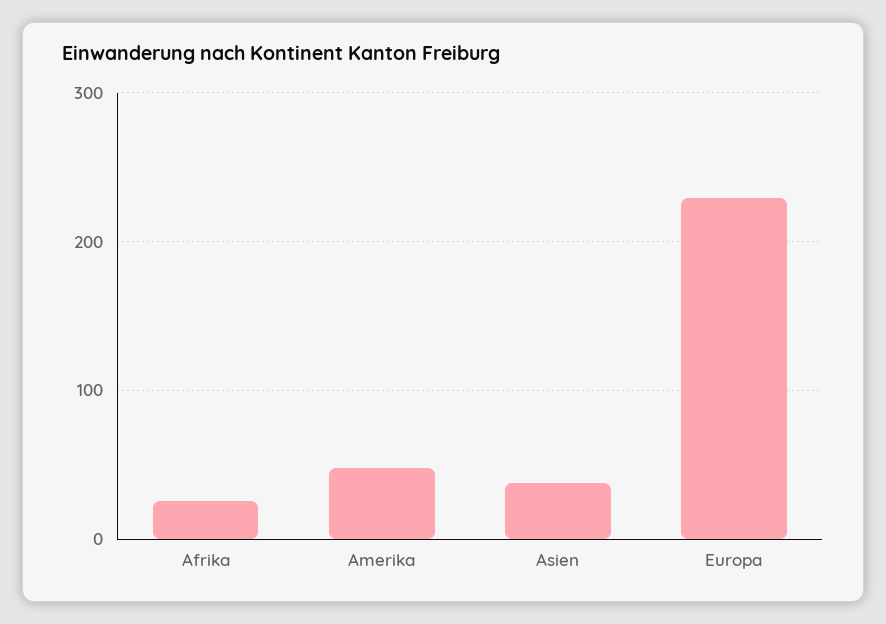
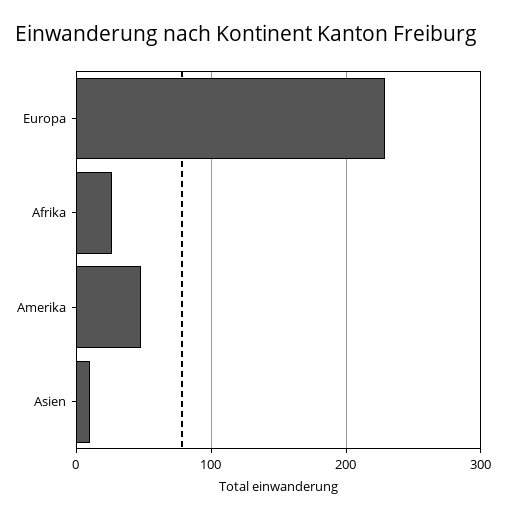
  {
    "Afrika": 30,
    "Amerika": 50,
-   "Asien": 40,
+   "Asien": 10,
    "Europa": 230
  }

